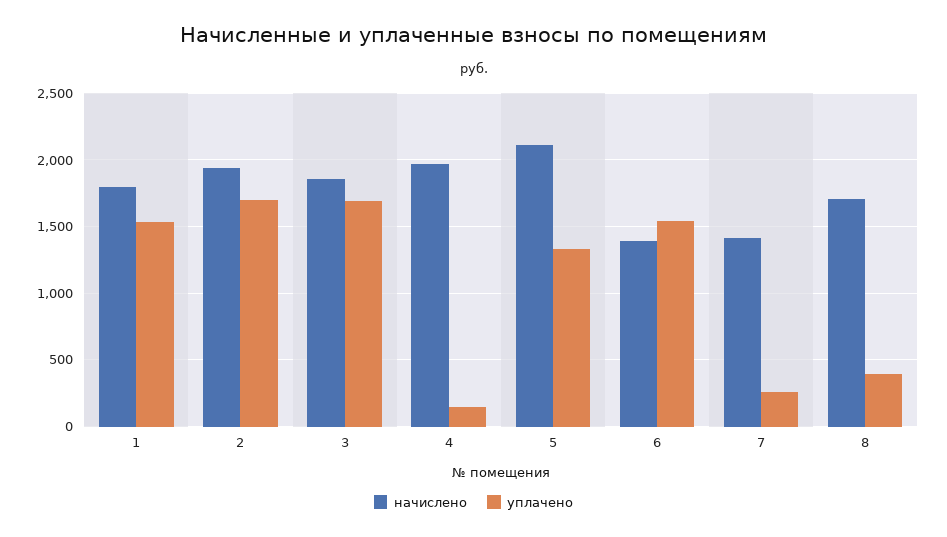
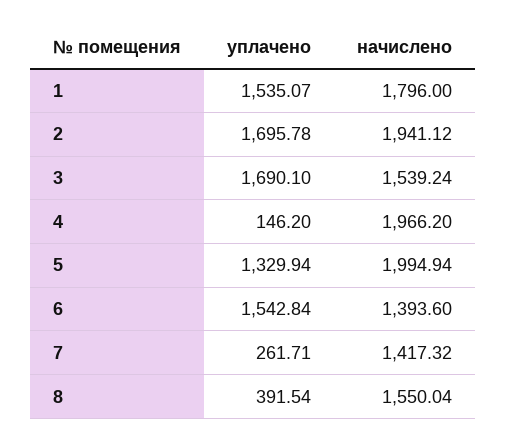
  {
    "начислено": {
      "1": 1796,
      "2": 1941.12,
-     "3": 1850,
+     "3": 1539.24,
      "4": 1966.2,
-     "5": 2100,
+     "5": 1994.94,
      "6": 1393.6,
      "7": 1417.32,
-     "8": 1700
+     "8": 1550.04
    },
    "уплачено": {
      "1": 1535.07,
      "2": 1695.78,
      "3": 1690.1,
      "4": 146.2,
      "5": 1329.94,
      "6": 1542.84,
      "7": 261.71,
      "8": 391.54
    }
  }

